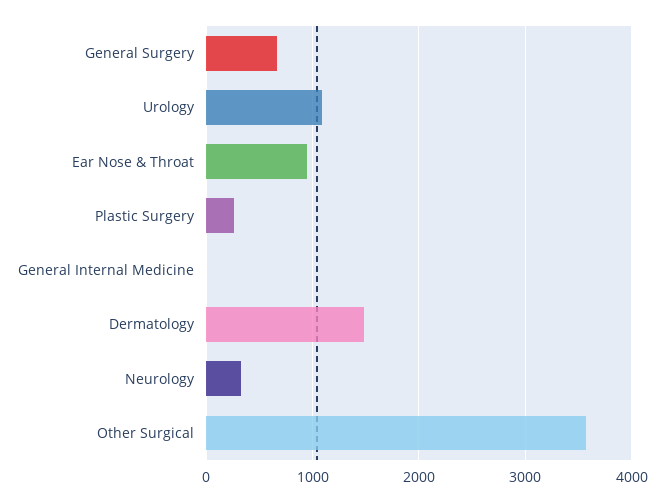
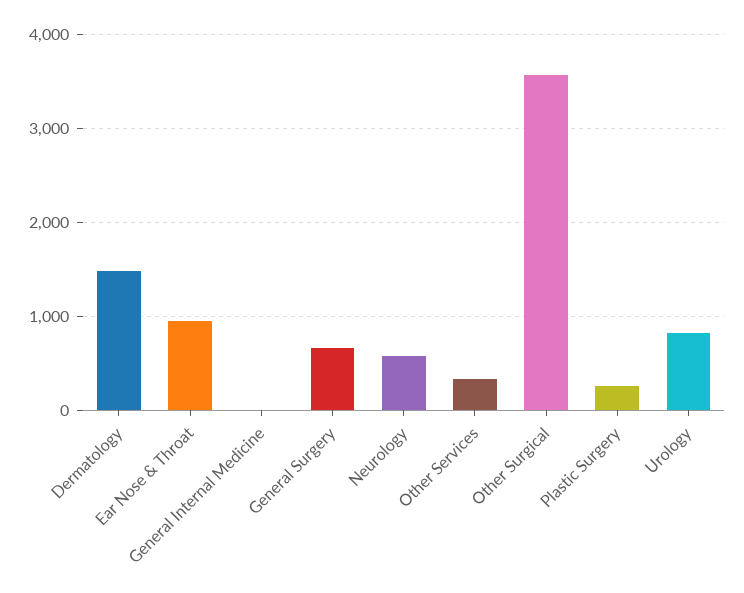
  {
    "General Surgery": 700,
-   "Urology": 1100,
+   "Urology": 800,
    "Ear Nose & Throat": 900,
    "Plastic Surgery": 300,
    "General Internal Medicine": 0,
    "Dermatology": 1500,
-   "Neurology": 300,
+   "Neurology": 600,
-   "Other Surgical": 3600
+   "Other Surgical": 3600,
+   "Other Services": 300
  }

